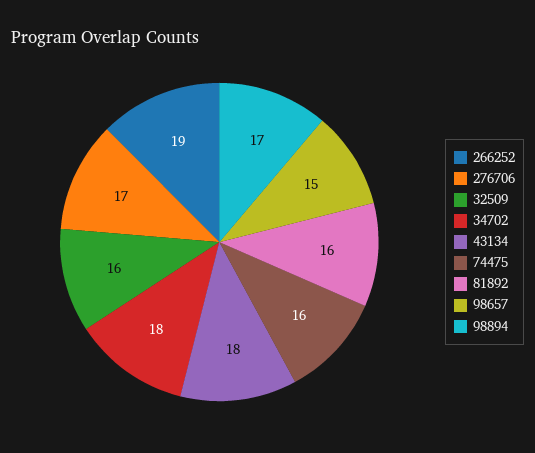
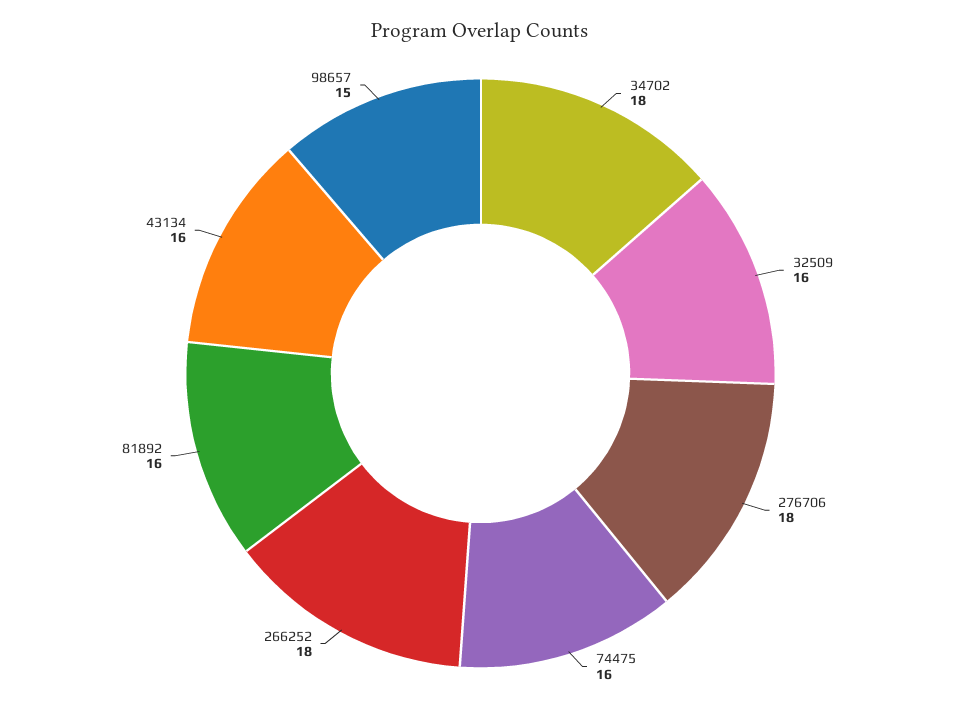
  {
-   "266252": 19,
+   "266252": 18,
-   "276706": 17,
+   "276706": 18,
    "32509": 16,
    "34702": 18,
-   "43134": 18,
+   "43134": 16,
    "74475": 16,
    "81892": 16,
-   "98657": 15,
+   "98657": 15
-   "98894": 17
  }

